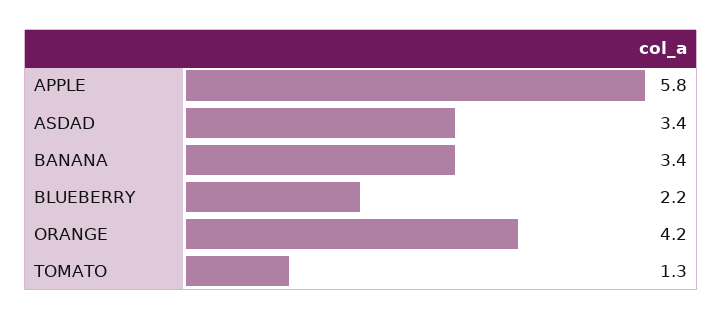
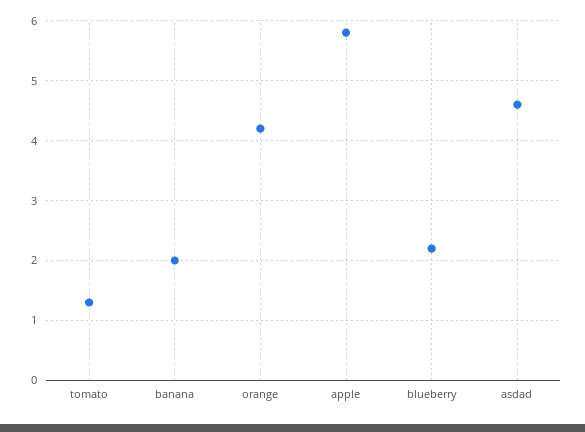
  {
    "APPLE": 5.8,
-   "ASDAD": 3.4,
+   "ASDAD": 4.5,
-   "BANANA": 3.4,
+   "BANANA": 2,
    "BLUEBERRY": 2.2,
    "ORANGE": 4.2,
    "TOMATO": 1.3
  }

